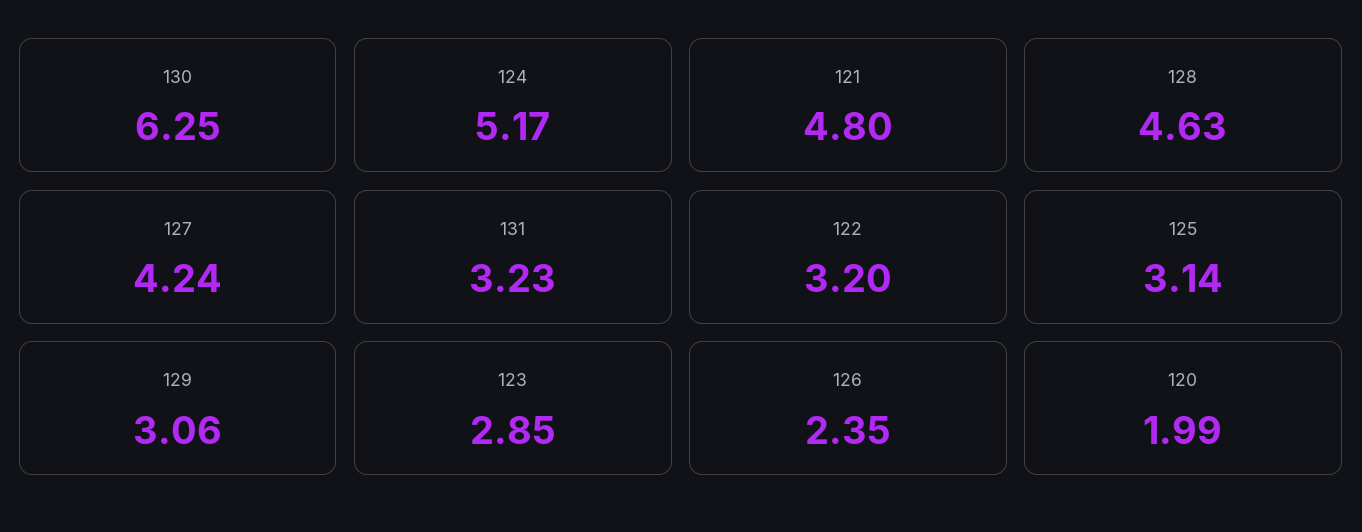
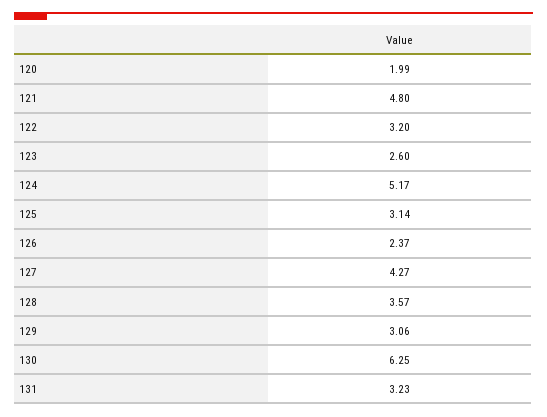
  {
    "130": 6.25,
    "124": 5.17,
    "121": 4.8,
-   "128": 4.63,
+   "128": 3.57,
-   "127": 4.24,
+   "127": 4.27,
    "131": 3.23,
    "122": 3.2,
    "125": 3.14,
    "129": 3.06,
-   "123": 2.85,
+   "123": 2.6,
-   "126": 2.35,
+   "126": 2.37,
    "120": 1.99
  }

